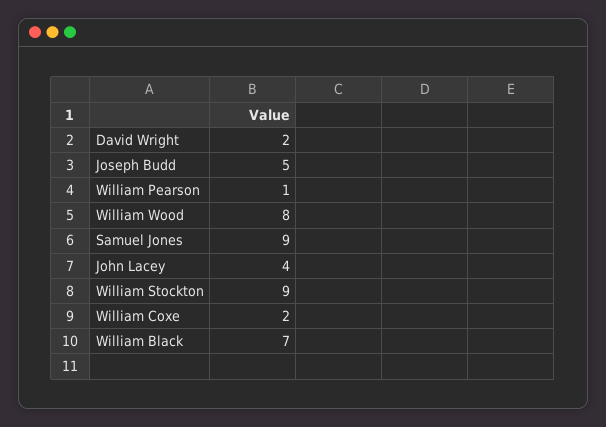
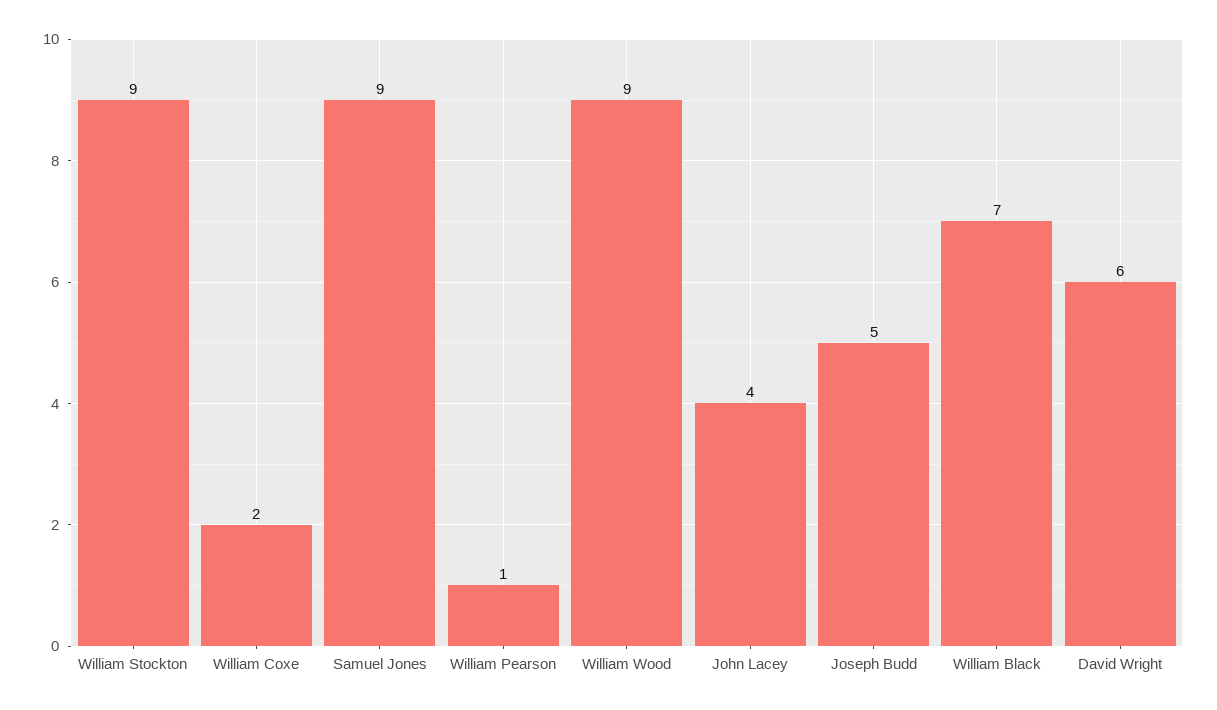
  {
-   "David Wright": 2,
+   "David Wright": 6,
    "Joseph Budd": 5,
    "William Pearson": 1,
-   "William Wood": 8,
+   "William Wood": 9,
    "Samuel Jones": 9,
    "John Lacey": 4,
    "William Stockton": 9,
    "William Coxe": 2,
    "William Black": 7
  }

